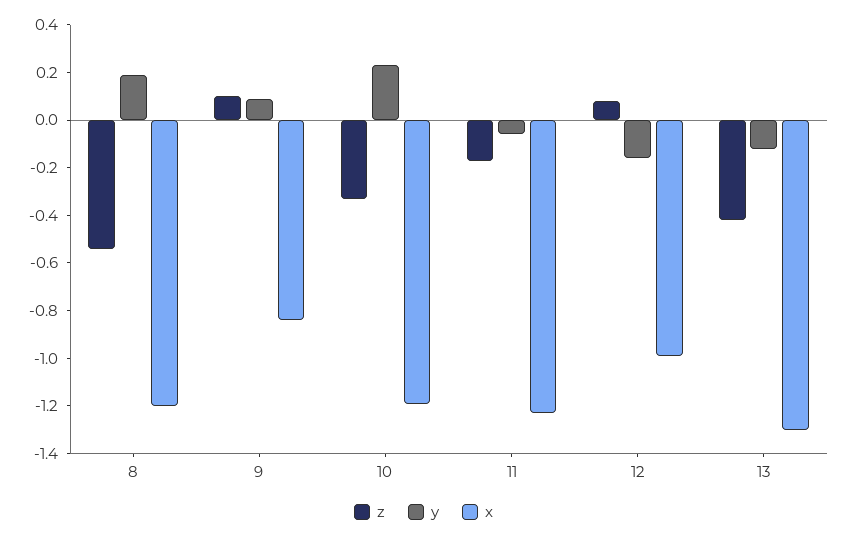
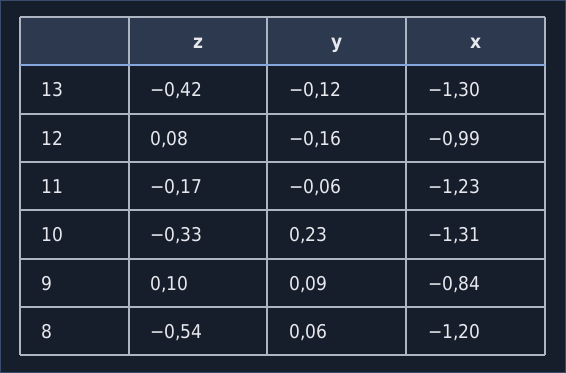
  {
    "z": {
      "8": -0.54,
      "9": 0.1,
      "10": -0.33,
      "11": -0.17,
      "12": 0.08,
      "13": -0.42
    },
    "y": {
-     "8": 0.2,
+     "8": 0.06,
      "9": 0.09,
      "10": 0.23,
      "11": -0.06,
      "12": -0.16,
      "13": -0.12
    },
    "x": {
      "8": -1.2,
      "9": -0.84,
-     "10": -1.2,
+     "10": -1.31,
      "11": -1.23,
      "12": -0.99,
      "13": -1.3
    }
  }

